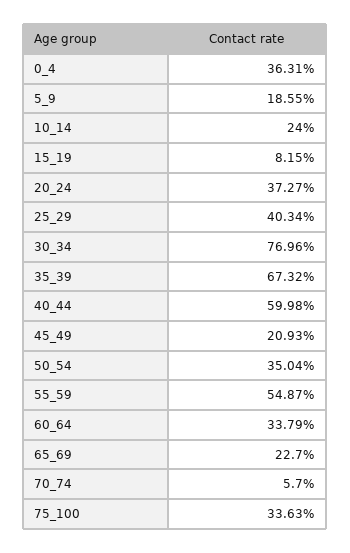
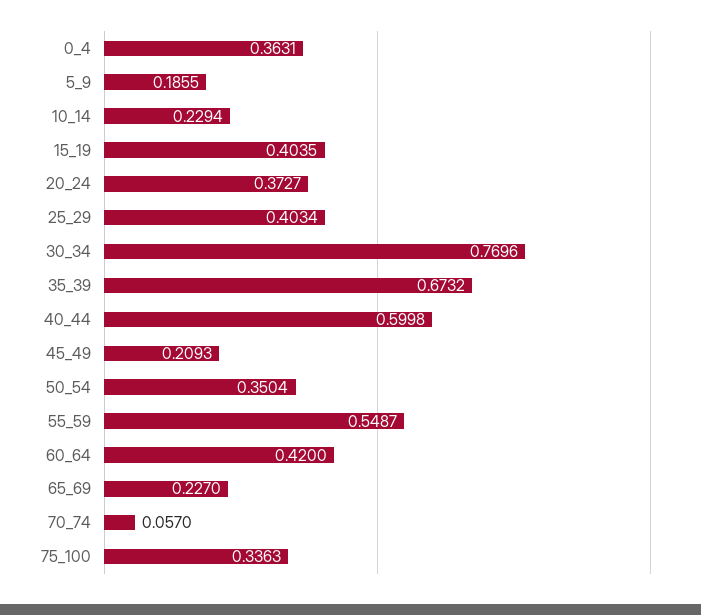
  {
    "0_4": 0.3631,
    "5_9": 0.1855,
-   "10_14": 0.24,
+   "10_14": 0.2294,
-   "15_19": 0.0815,
+   "15_19": 0.4035,
    "20_24": 0.3727,
    "25_29": 0.4034,
    "30_34": 0.7696,
    "35_39": 0.6732,
    "40_44": 0.5998,
    "45_49": 0.2093,
    "50_54": 0.3504,
    "55_59": 0.5487,
-   "60_64": 0.3379,
+   "60_64": 0.42,
    "65_69": 0.227,
    "70_74": 0.057,
    "75_100": 0.3363
  }

